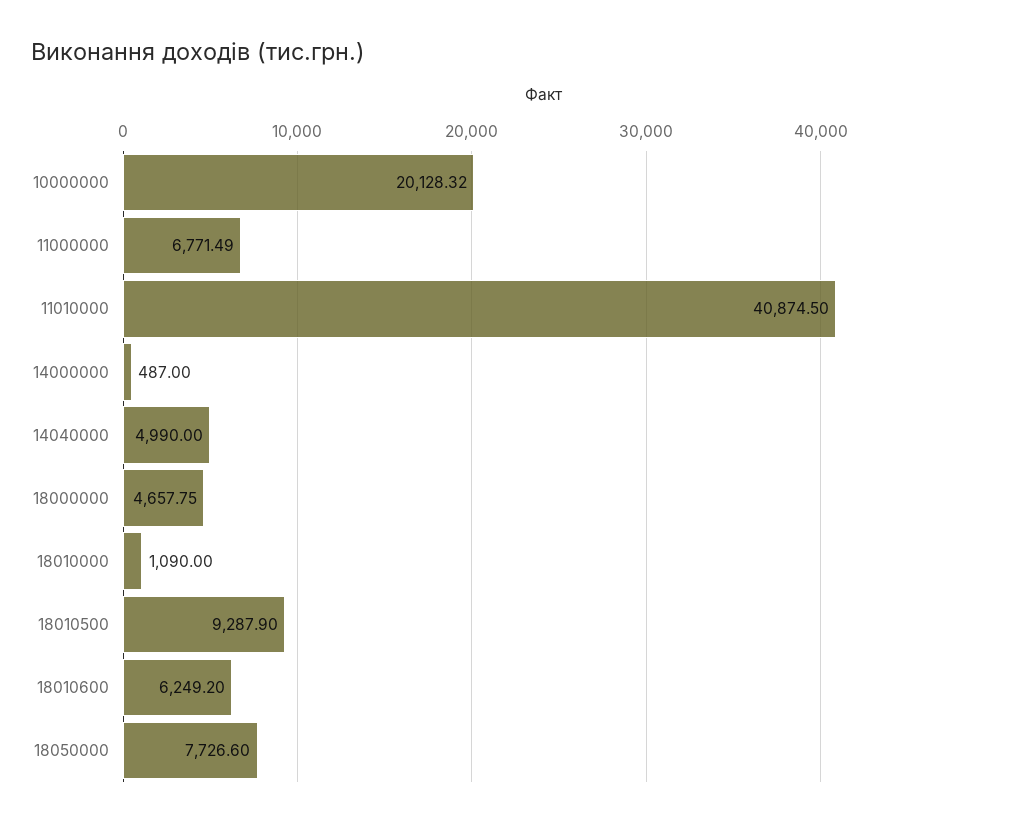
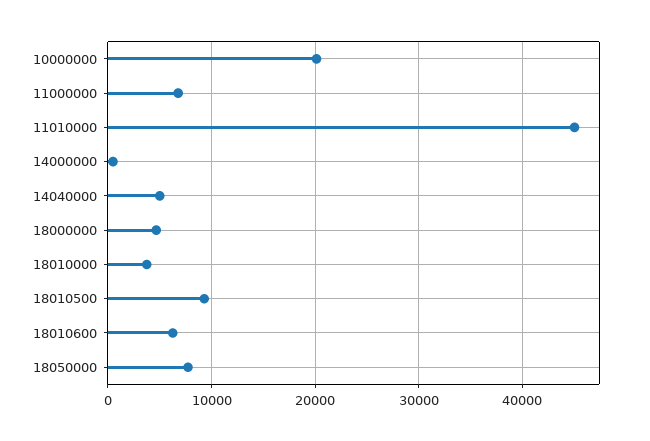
  {
    "10000000": 20128.32,
    "11000000": 6771.49,
-   "11010000": 40874.5,
+   "11010000": 45000,
    "14000000": 487,
    "14040000": 4990,
    "18000000": 4657.75,
-   "18010000": 1090,
+   "18010000": 4000,
    "18010500": 9287.9,
    "18010600": 6249.2,
    "18050000": 7726.6
  }

